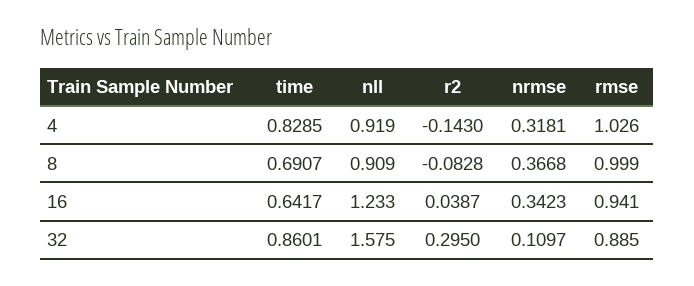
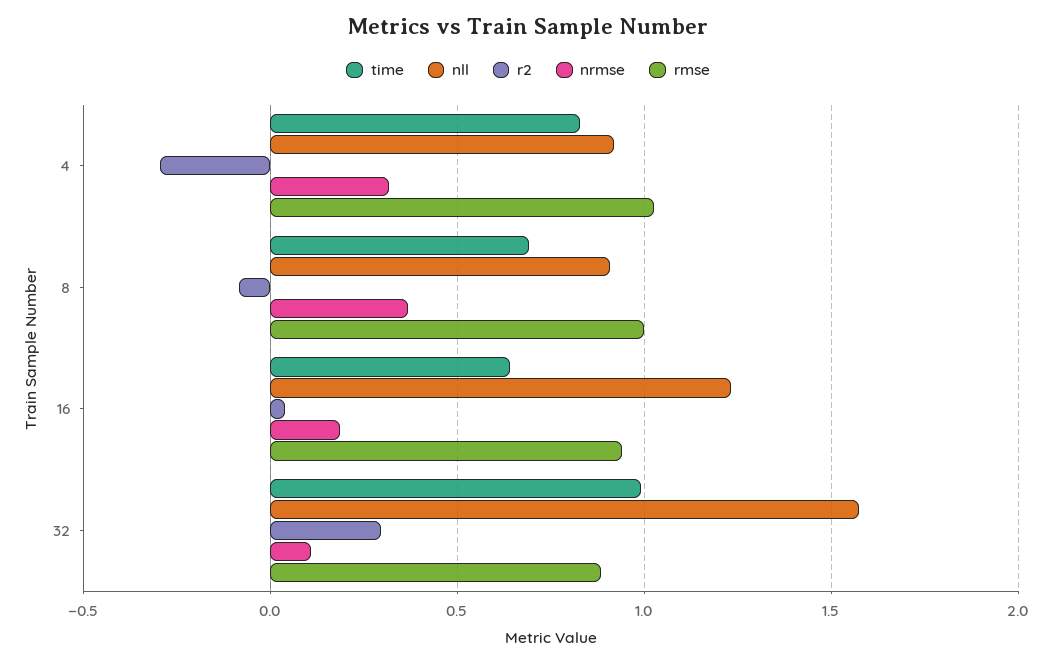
  {
    "time": {
      "4": 0.8285,
      "8": 0.6907,
      "16": 0.6417,
-     "32": 0.8601
+     "32": 1
    },
    "nll": {
      "4": 0.919,
      "8": 0.909,
      "16": 1.233,
      "32": 1.575
    },
    "r2": {
-     "4": -0.143,
+     "4": -0.3,
      "8": -0.0828,
      "16": 0.0387,
      "32": 0.295
    },
    "nrmse": {
      "4": 0.3181,
      "8": 0.3668,
-     "16": 0.3423,
+     "16": 0.2,
      "32": 0.1097
    },
    "rmse": {
      "4": 1.026,
      "8": 0.999,
      "16": 0.941,
      "32": 0.885
    }
  }

